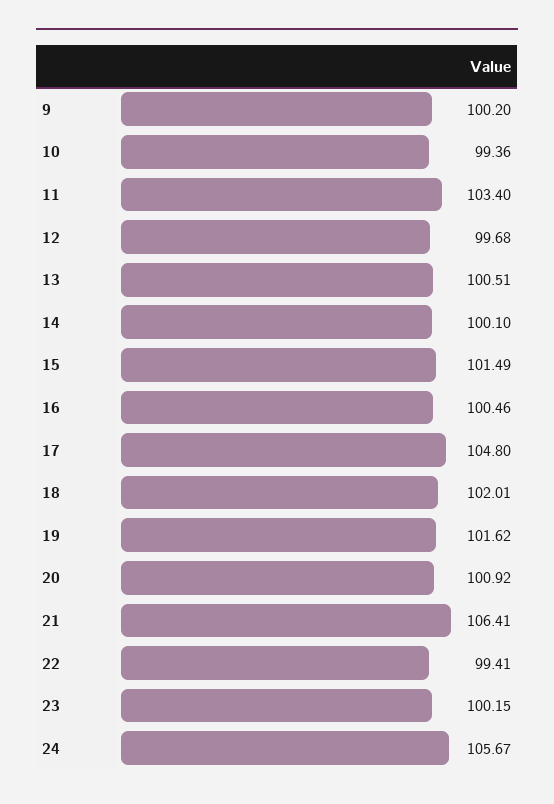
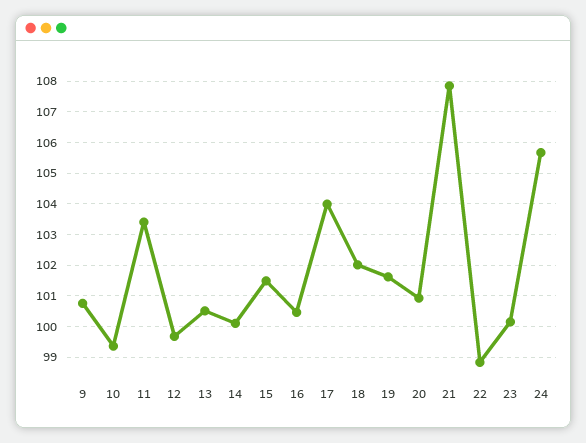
  {
-   "9": 100.2,
+   "9": 100.8,
    "10": 99.36,
    "11": 103.4,
    "12": 99.68,
    "13": 100.51,
    "14": 100.1,
    "15": 101.49,
    "16": 100.46,
-   "17": 104.8,
+   "17": 104,
    "18": 102.01,
    "19": 101.62,
    "20": 100.92,
-   "21": 106.41,
+   "21": 107.8,
-   "22": 99.41,
+   "22": 98.8,
    "23": 100.15,
    "24": 105.67
  }

